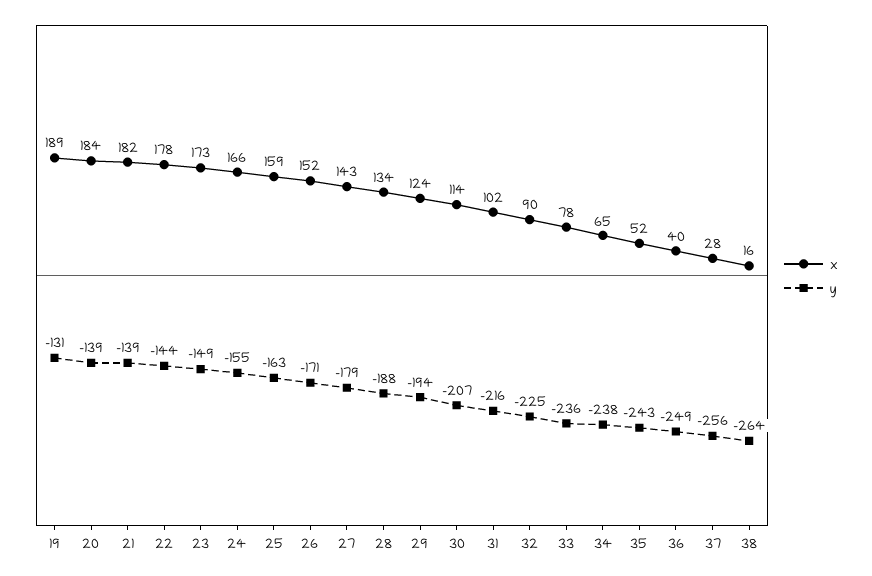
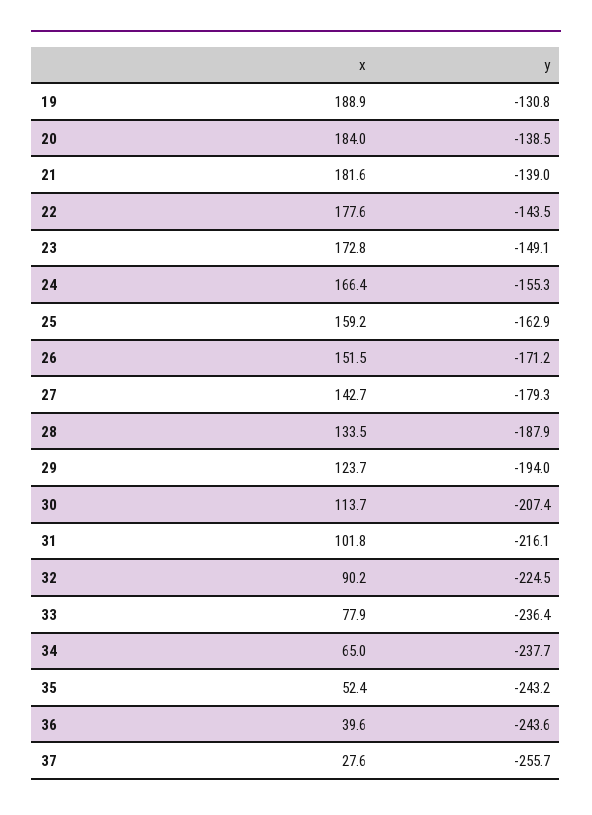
  {
    "x": {
      "19": 188.9,
      "20": 184,
      "21": 181.6,
      "22": 177.6,
      "23": 172.8,
      "24": 166.4,
      "25": 159.2,
      "26": 151.5,
      "27": 142.7,
      "28": 133.5,
      "29": 123.7,
      "30": 113.7,
      "31": 101.8,
      "32": 90.2,
      "33": 77.9,
      "34": 65,
      "35": 52.4,
      "36": 39.6,
-     "37": 27.6,
+     "37": 27.6
-     "38": 16
    },
    "y": {
      "19": -130.8,
      "20": -138.5,
      "21": -139,
      "22": -143.5,
      "23": -149.1,
      "24": -155.3,
      "25": -162.9,
      "26": -171.2,
      "27": -179.3,
      "28": -187.9,
      "29": -194,
      "30": -207.4,
      "31": -216.1,
      "32": -224.5,
      "33": -236.4,
      "34": -237.7,
      "35": -243.2,
-     "36": -249,
+     "36": -243.6,
-     "37": -255.7,
+     "37": -255.7
-     "38": -264
    }
  }

